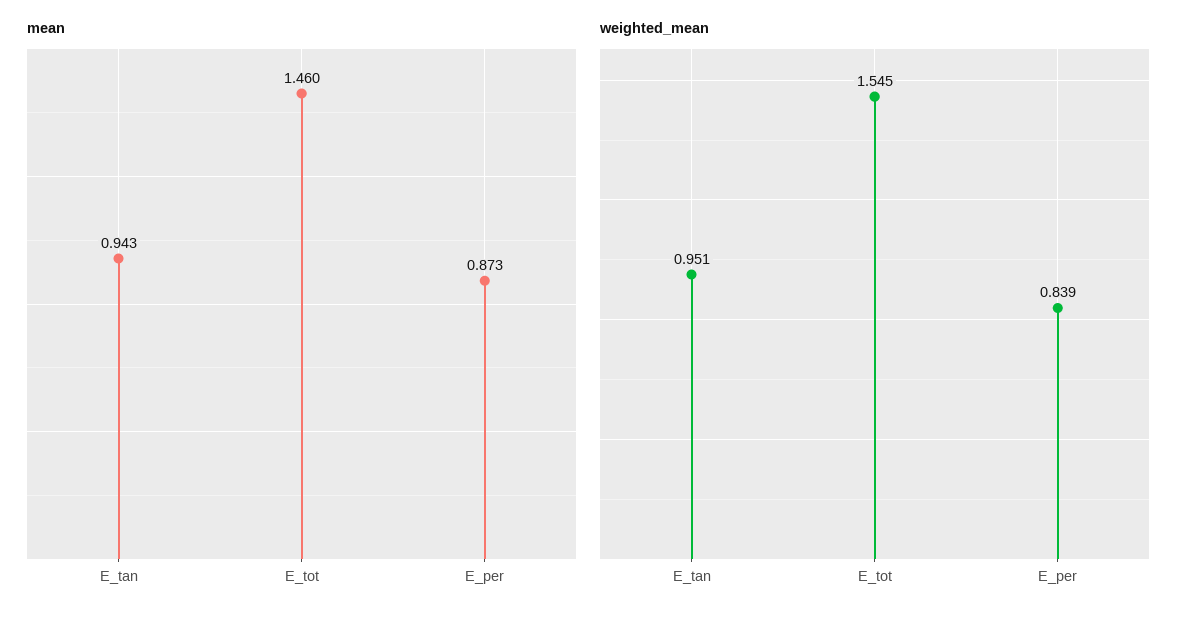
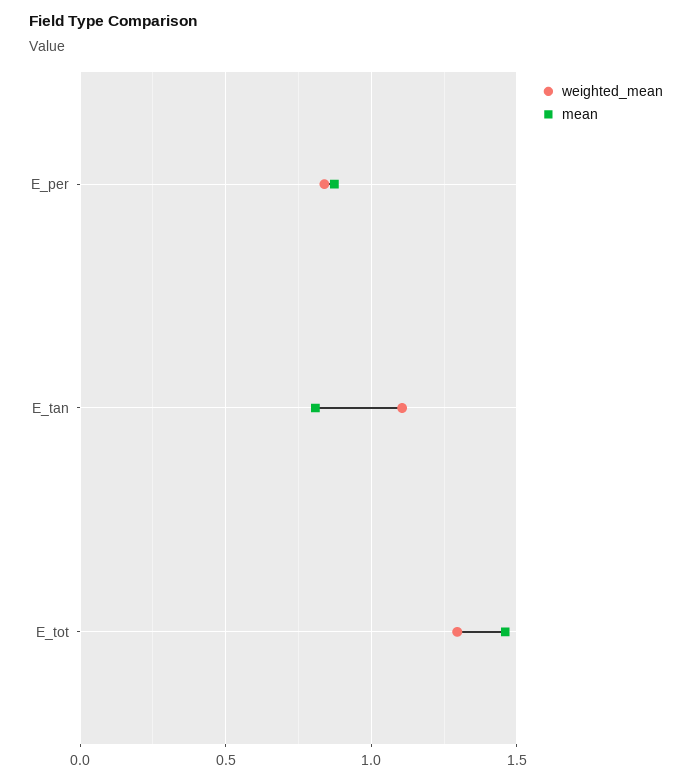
  {
    "mean": {
-     "E_tan": 0.943,
+     "E_tan": 0.8,
      "E_tot": 1.46,
      "E_per": 0.873
    },
    "weighted_mean": {
-     "E_tan": 0.951,
+     "E_tan": 1.1,
-     "E_tot": 1.545,
+     "E_tot": 1.3,
      "E_per": 0.839
    }
  }

